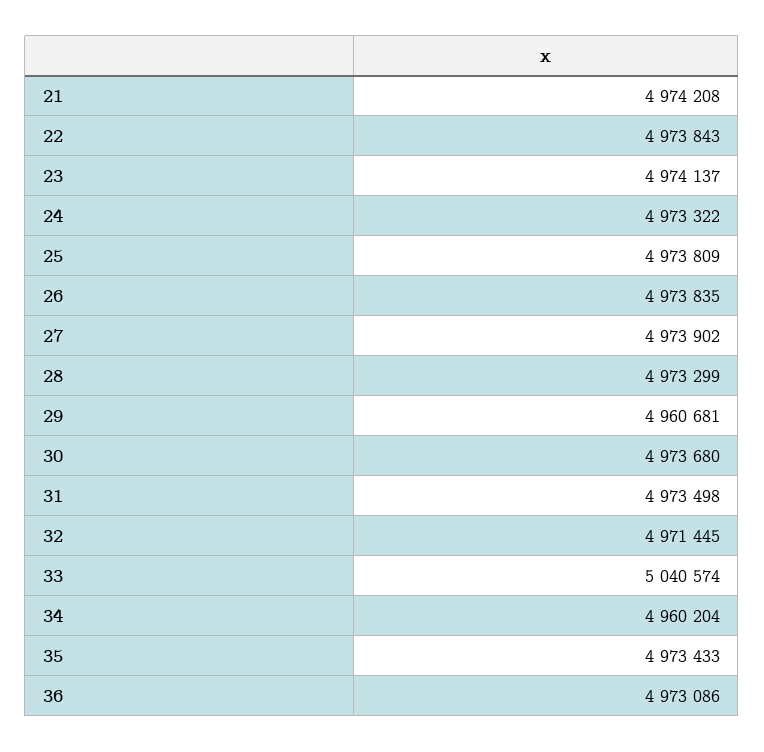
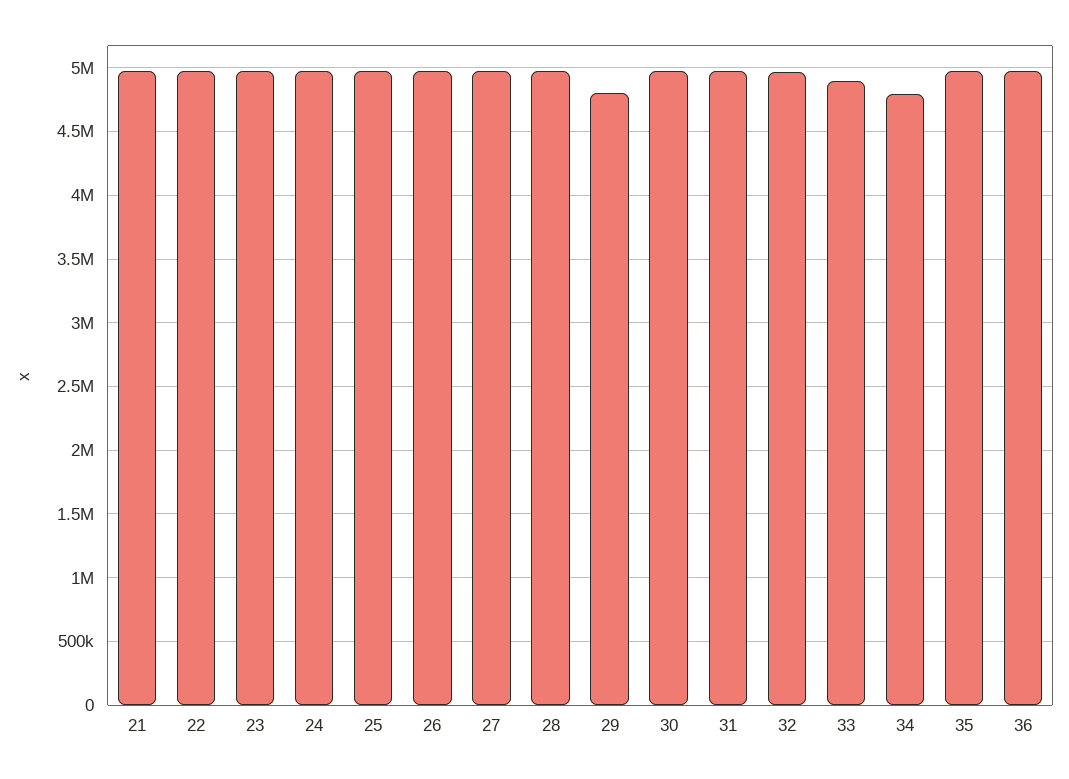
  {
    "21": 4974208,
    "22": 4973843,
    "23": 4974137,
    "24": 4973322,
    "25": 4973809,
    "26": 4973835,
    "27": 4973902,
    "28": 4973299,
-   "29": 4960681,
+   "29": 4800000,
    "30": 4973680,
    "31": 4973498,
    "32": 4971445,
-   "33": 5040574,
+   "33": 4900000,
-   "34": 4960204,
+   "34": 4800000,
    "35": 4973433,
    "36": 4973086
  }

